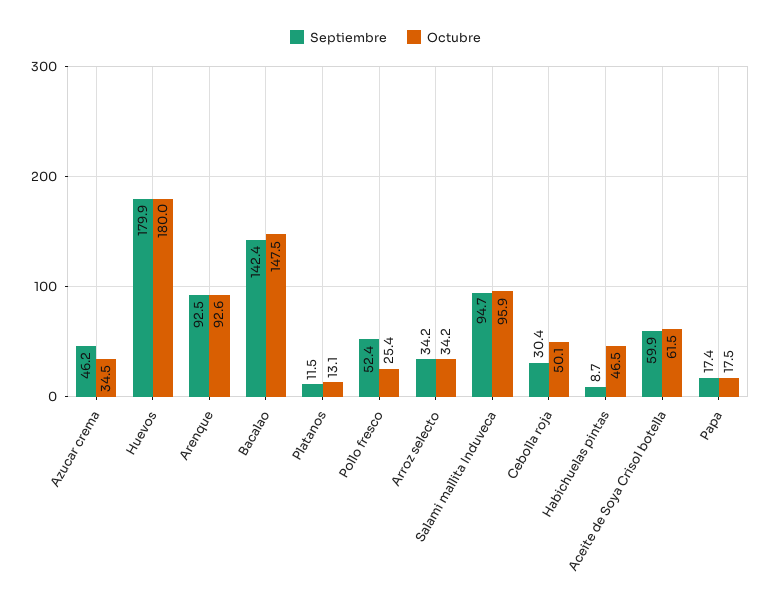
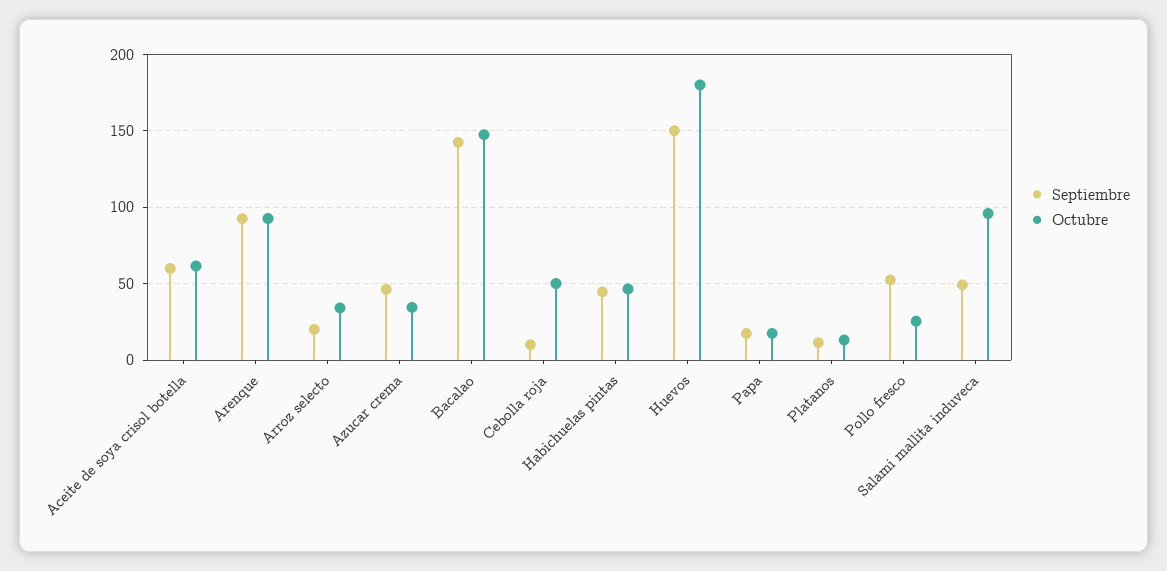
  {
    "Septiembre": {
      "Azucar crema": 46.2,
-     "Huevos": 179.9,
+     "Huevos": 150,
      "Arenque": 92.5,
      "Bacalao": 142.4,
      "Platanos": 11.5,
      "Pollo fresco": 52.4,
-     "Arroz selecto": 34.2,
+     "Arroz selecto": 20,
-     "Salami mallita Induveca": 94.7,
+     "Salami mallita Induveca": 50,
-     "Cebolla roja": 30.4,
+     "Cebolla roja": 10,
-     "Habichuelas pintas": 8.7,
+     "Habichuelas pintas": 45,
      "Aceite de Soya Crisol botella": 59.9,
      "Papa": 17.4
    },
    "Octubre": {
      "Azucar crema": 34.5,
      "Huevos": 180,
      "Arenque": 92.6,
      "Bacalao": 147.5,
      "Platanos": 13.1,
      "Pollo fresco": 25.4,
      "Arroz selecto": 34.2,
      "Salami mallita Induveca": 95.9,
      "Cebolla roja": 50.1,
      "Habichuelas pintas": 46.5,
      "Aceite de Soya Crisol botella": 61.5,
      "Papa": 17.5
    }
  }

